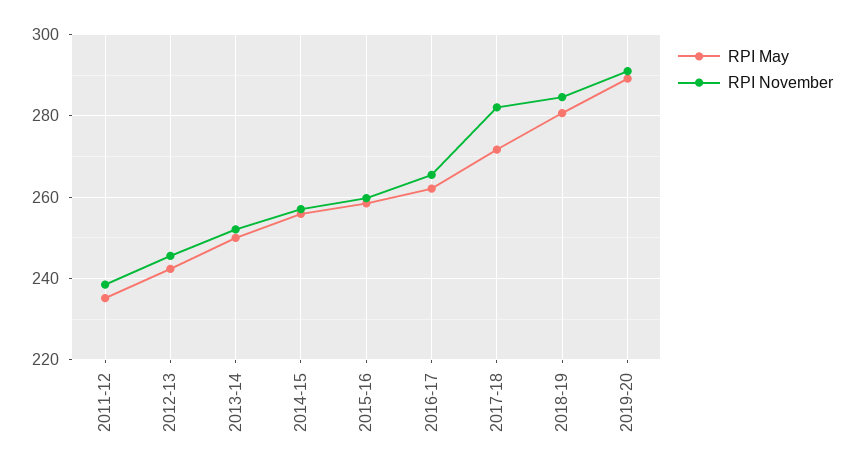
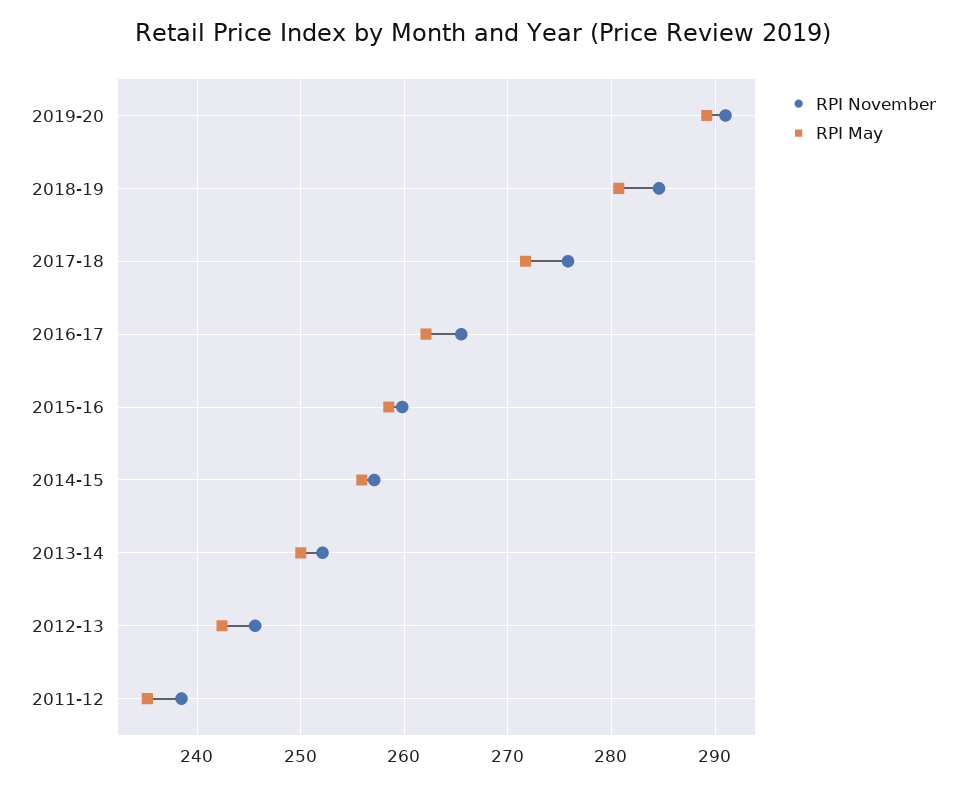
  {
    "RPI May": {
      "2011-12": 235,
      "2012-13": 242,
      "2013-14": 250,
      "2014-15": 256,
      "2015-16": 259,
      "2016-17": 262,
      "2017-18": 272,
      "2018-19": 281,
      "2019-20": 289
    },
    "RPI November": {
      "2011-12": 239,
      "2012-13": 246,
      "2013-14": 252,
      "2014-15": 257,
      "2015-16": 260,
      "2016-17": 266,
-     "2017-18": 282,
+     "2017-18": 276,
      "2018-19": 285,
      "2019-20": 291
    }
  }

